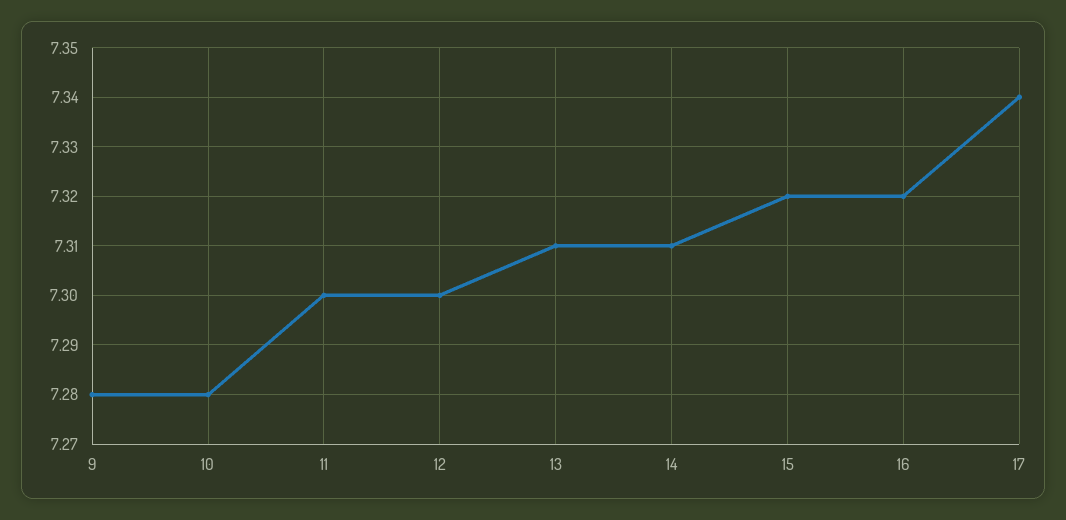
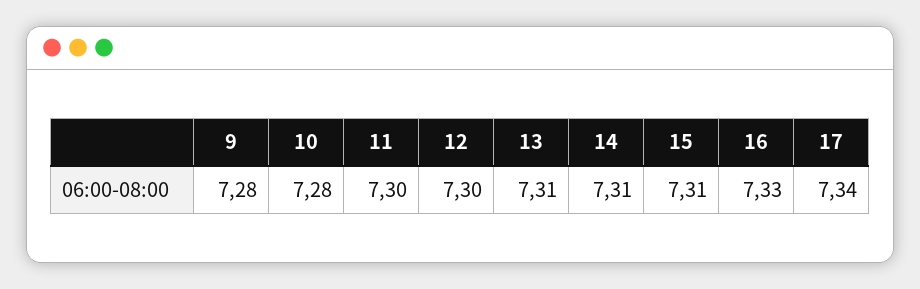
  {
    "9": 7.28,
    "10": 7.28,
    "11": 7.3,
    "12": 7.3,
    "13": 7.31,
    "14": 7.31,
-   "15": 7.32,
+   "15": 7.31,
-   "16": 7.32,
+   "16": 7.33,
    "17": 7.34
  }

